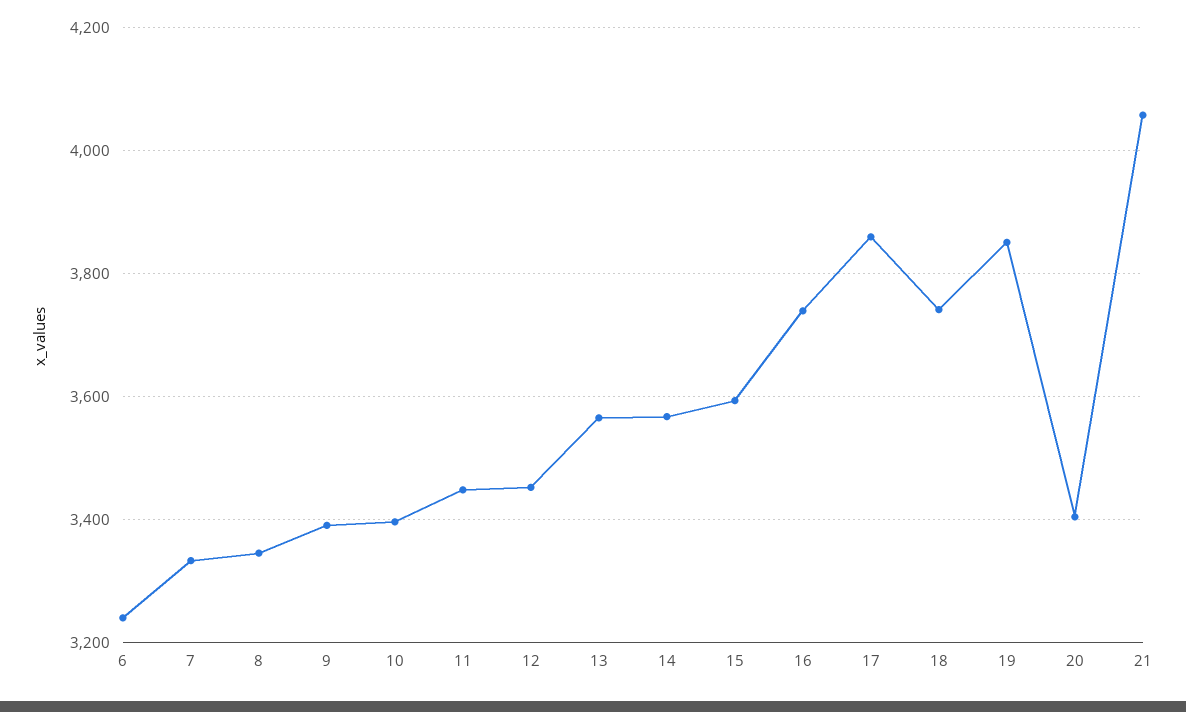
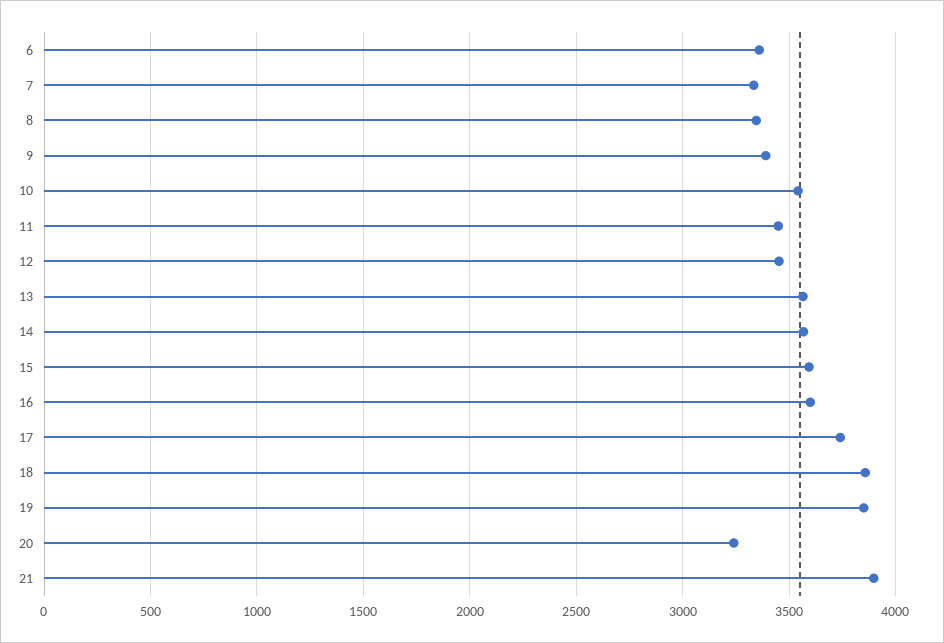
  {
-   "6": 3240,
+   "6": 3350,
    "7": 3340,
    "8": 3340,
    "9": 3400,
-   "10": 3400,
+   "10": 3550,
    "11": 3440,
    "12": 3460,
    "13": 3560,
    "14": 3560,
    "15": 3600,
-   "16": 3740,
+   "16": 3600,
-   "17": 3860,
+   "17": 3750,
-   "18": 3740,
+   "18": 3850,
    "19": 3860,
-   "20": 3400,
+   "20": 3250,
-   "21": 4060
+   "21": 3900
  }

